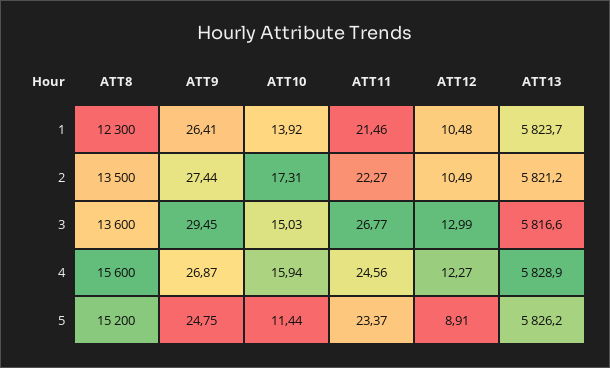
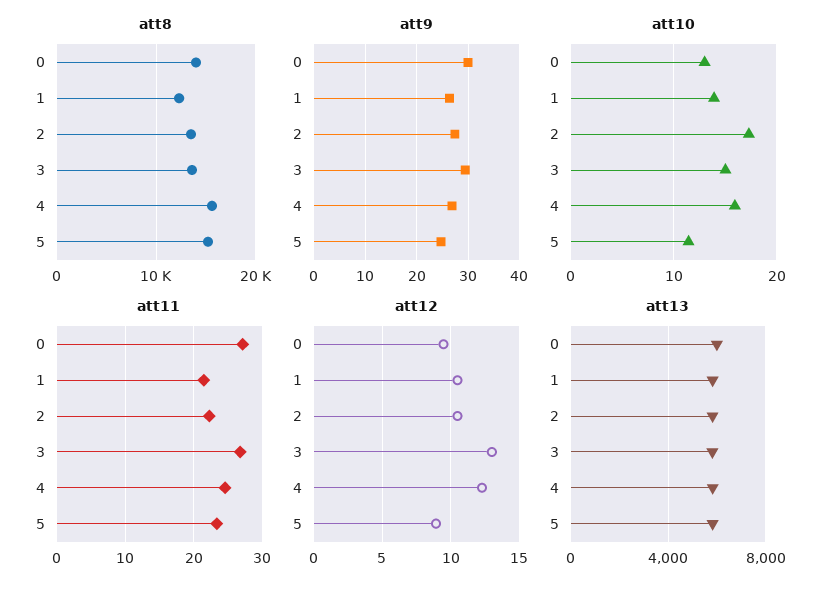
  {
    "ATT8": {
      "1": 12300,
      "2": 13500,
      "3": 13600,
      "4": 15600,
-     "5": 15200
+     "5": 15200,
+     "0": 14000
    },
    "ATT9": {
      "1": 26.41,
      "2": 27.44,
      "3": 29.45,
      "4": 26.87,
-     "5": 24.75
+     "5": 24.75,
+     "0": 30
    },
    "ATT10": {
      "1": 13.92,
      "2": 17.31,
      "3": 15.03,
      "4": 15.94,
-     "5": 11.44
+     "5": 11.44,
+     "0": 13
    },
    "ATT11": {
      "1": 21.46,
      "2": 22.27,
      "3": 26.77,
      "4": 24.56,
-     "5": 23.37
+     "5": 23.37,
+     "0": 27
    },
    "ATT12": {
      "1": 10.48,
      "2": 10.49,
      "3": 12.99,
      "4": 12.27,
-     "5": 8.91
+     "5": 8.91,
+     "0": 9.5
    },
    "ATT13": {
      "1": 5823.7,
      "2": 5821.2,
      "3": 5816.6,
      "4": 5828.9,
-     "5": 5826.2
+     "5": 5826.2,
+     "0": 6000
    }
  }

